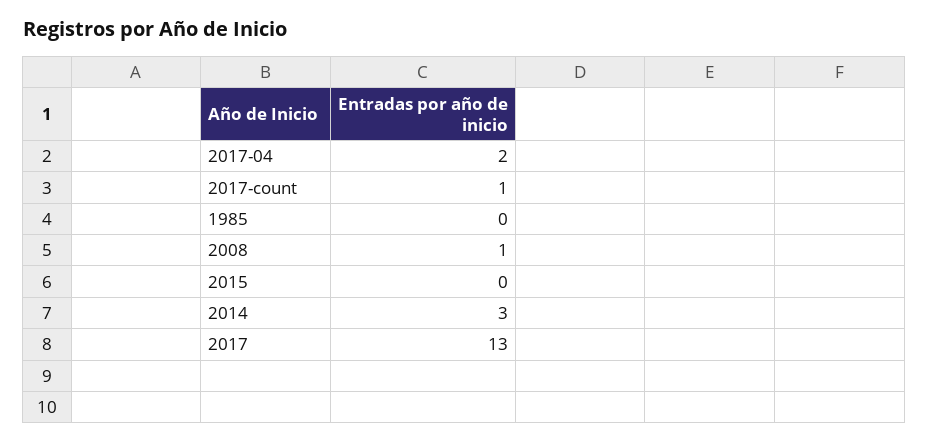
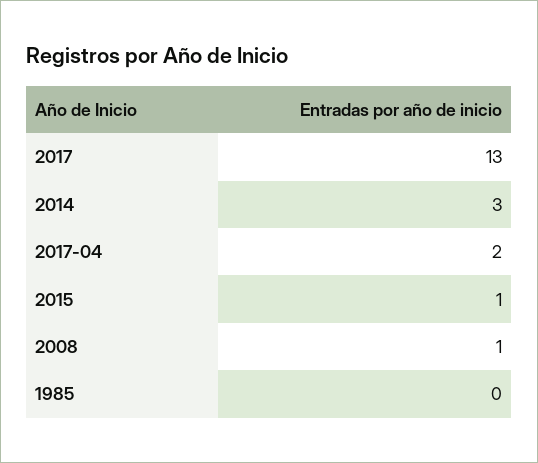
  {
    "2017-04": 2,
-   "2017-count": 1,
    "1985": 0,
    "2008": 1,
-   "2015": 0,
+   "2015": 1,
    "2014": 3,
    "2017": 13
  }

